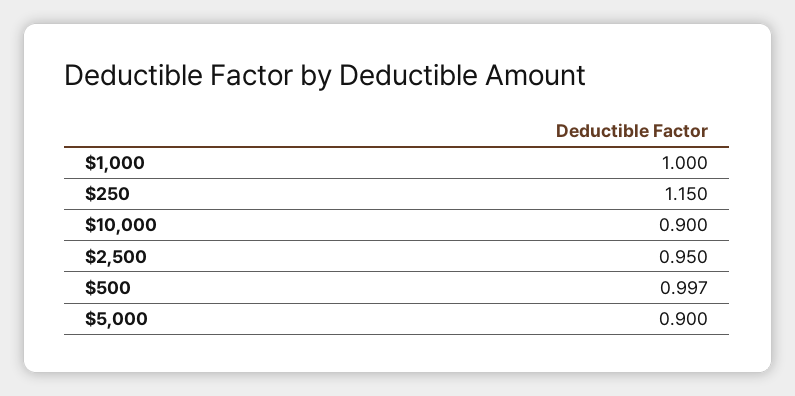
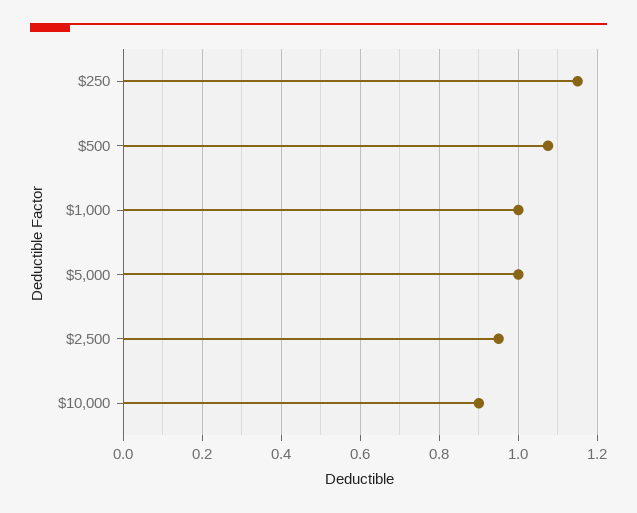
  {
    "$1,000": 1,
    "$250": 1.15,
    "$10,000": 0.9,
    "$2,500": 0.95,
-   "$500": 0.997,
+   "$500": 1.08,
-   "$5,000": 0.9
+   "$5,000": 1
  }

